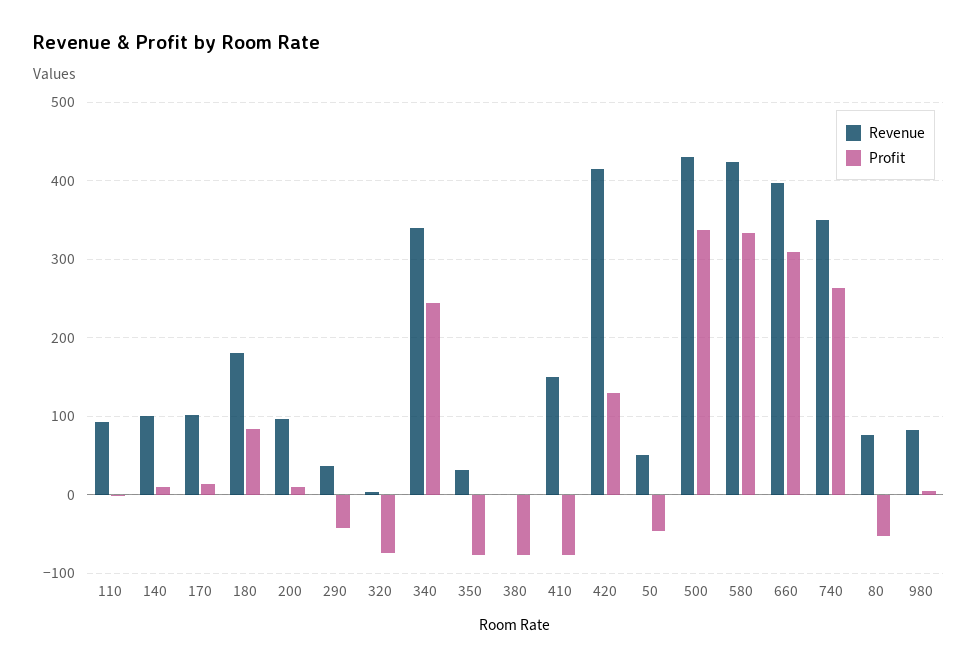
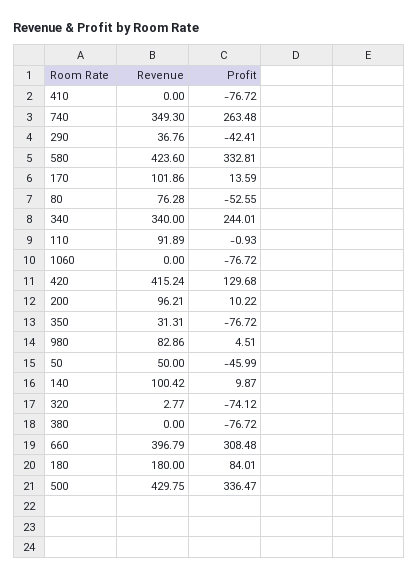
  {
    "Revenue": {
      "110": 91.89,
      "140": 100.42,
      "170": 101.86,
      "180": 180,
      "200": 96.21,
      "290": 36.76,
      "320": 2.77,
      "340": 340,
      "350": 31.31,
      "380": 0,
-     "410": 150,
+     "410": 0,
      "420": 415.24,
      "50": 50,
      "500": 429.75,
      "580": 423.6,
      "660": 396.79,
      "740": 349.3,
      "80": 76.28,
-     "980": 82.86
+     "980": 82.86,
+     "1060": 0
    },
    "Profit": {
      "110": -0.93,
      "140": 9.87,
      "170": 13.59,
      "180": 84.01,
      "200": 10.22,
      "290": -42.41,
      "320": -74.12,
      "340": 244.01,
      "350": -76.72,
      "380": -76.72,
      "410": -76.72,
      "420": 129.68,
      "50": -45.99,
      "500": 336.47,
      "580": 332.81,
      "660": 308.48,
      "740": 263.48,
      "80": -52.55,
-     "980": 4.51
+     "980": 4.51,
+     "1060": -76.72
    }
  }

